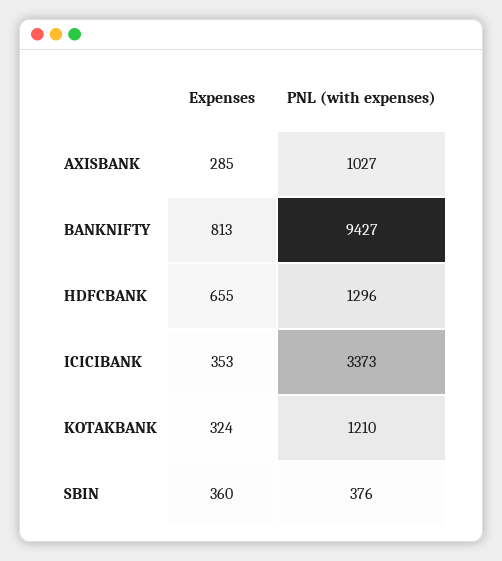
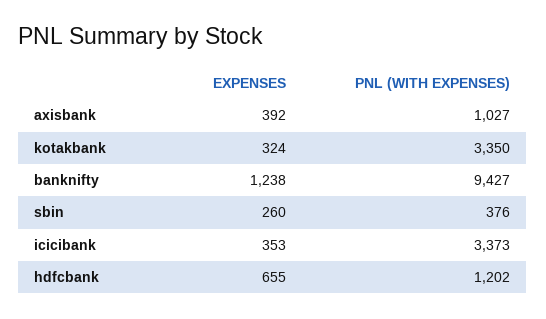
  {
    "Expenses": {
-     "AXISBANK": 285,
+     "AXISBANK": 392,
-     "BANKNIFTY": 813,
+     "BANKNIFTY": 1238,
      "HDFCBANK": 655,
      "ICICIBANK": 353,
      "KOTAKBANK": 324,
-     "SBIN": 360
+     "SBIN": 260
    },
    "PNL (with expenses)": {
      "AXISBANK": 1027,
      "BANKNIFTY": 9427,
-     "HDFCBANK": 1296,
+     "HDFCBANK": 1202,
      "ICICIBANK": 3373,
-     "KOTAKBANK": 1210,
+     "KOTAKBANK": 3350,
      "SBIN": 376
    }
  }

